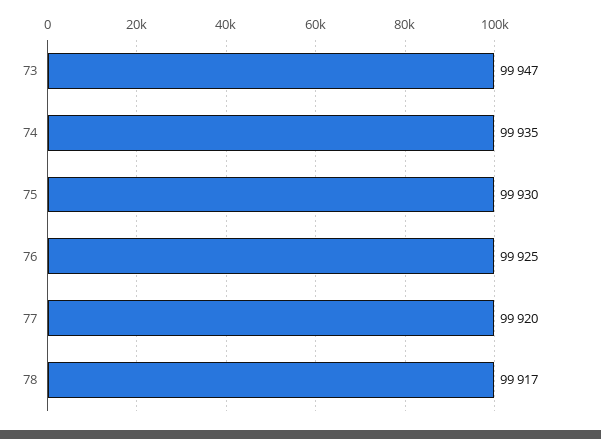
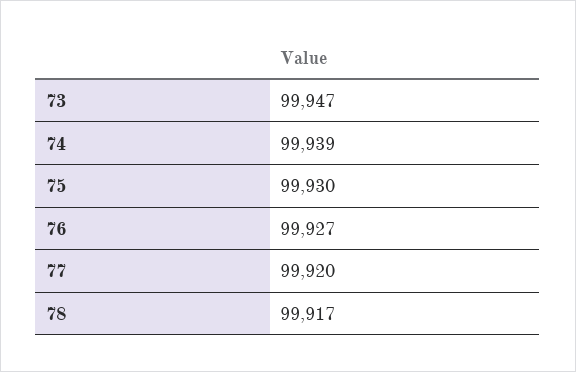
  {
    "73": 99947,
-   "74": 99935,
+   "74": 99939,
    "75": 99930,
-   "76": 99925,
+   "76": 99927,
    "77": 99920,
    "78": 99917
  }

